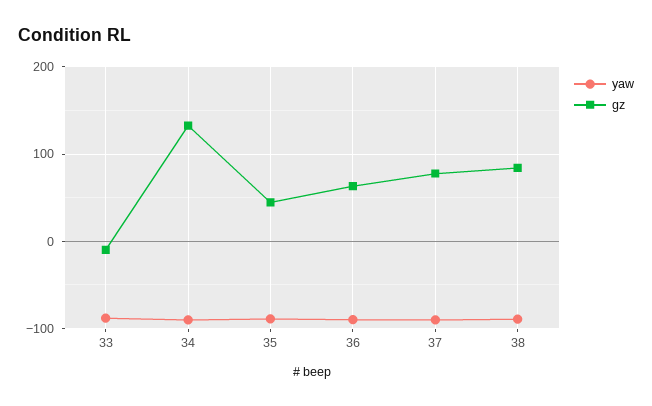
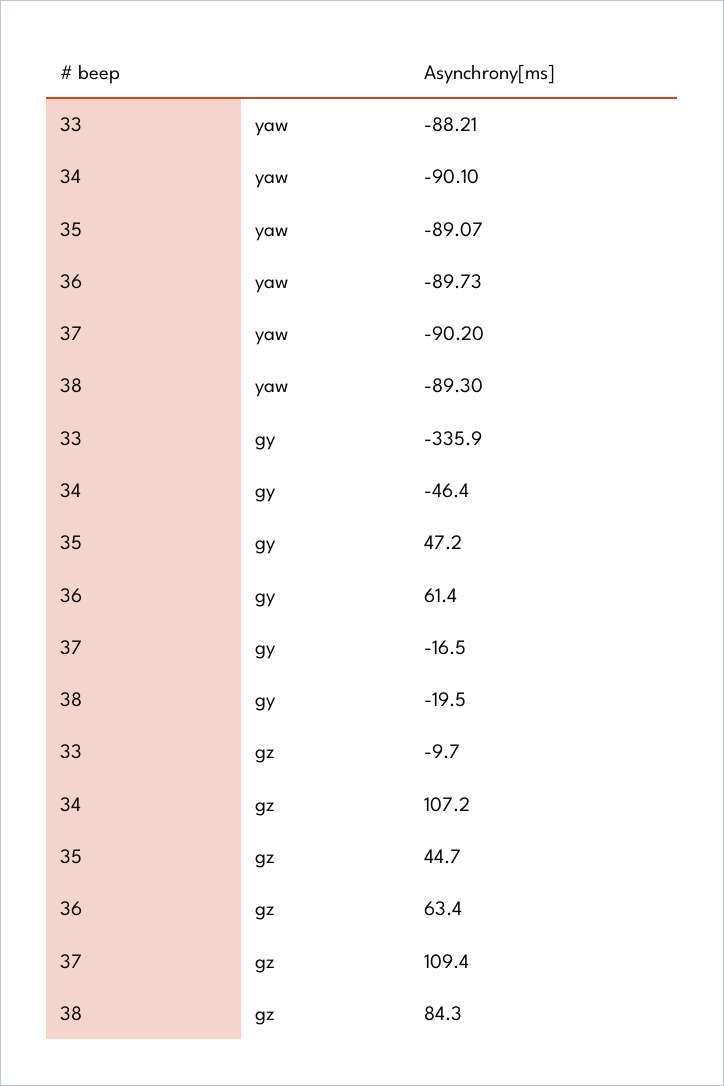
  {
    "yaw": {
      "33": -88.21,
      "34": -90.1,
      "35": -89.07,
      "36": -89.73,
      "37": -90.2,
      "38": -89.3
    },
    "gz": {
      "33": -9.7,
-     "34": 130,
+     "34": 107.2,
      "35": 44.7,
      "36": 63.4,
-     "37": 80,
+     "37": 109.4,
      "38": 84.3
-   }
+   },
+   "gy": {
+     "33": -335.9,
+     "34": -46.4,
+     "35": 47.2,
+     "36": 61.4,
+     "37": -16.5,
+     "38": -19.5
+   }
  }

